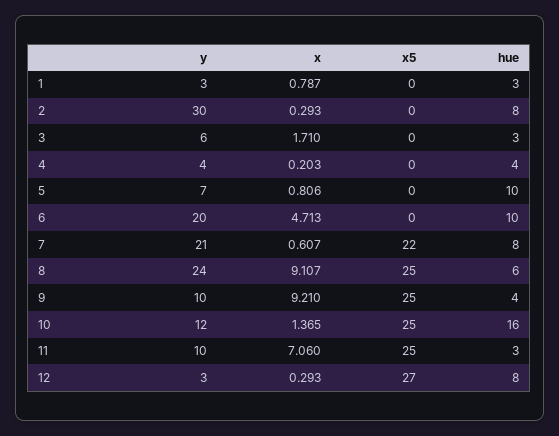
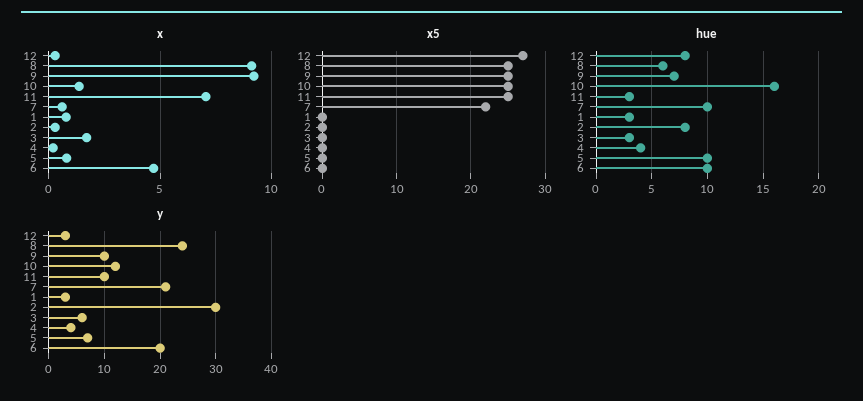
  {
    "y": {
      "1": 3,
      "2": 30,
      "3": 6,
      "4": 4,
      "5": 7,
      "6": 20,
      "7": 21,
      "8": 24,
      "9": 10,
      "10": 12,
      "11": 10,
      "12": 3
    },
    "x": {
      "1": 0.787,
      "2": 0.293,
      "3": 1.71,
      "4": 0.203,
      "5": 0.806,
      "6": 4.713,
      "7": 0.607,
      "8": 9.107,
      "9": 9.21,
      "10": 1.365,
      "11": 7.06,
      "12": 0.293
    },
    "x5": {
      "1": 0,
      "2": 0,
      "3": 0,
      "4": 0,
      "5": 0,
      "6": 0,
      "7": 22,
      "8": 25,
      "9": 25,
      "10": 25,
      "11": 25,
      "12": 27
    },
    "hue": {
      "1": 3,
      "2": 8,
      "3": 3,
      "4": 4,
      "5": 10,
      "6": 10,
-     "7": 8,
+     "7": 10,
      "8": 6,
-     "9": 4,
+     "9": 7,
      "10": 16,
      "11": 3,
      "12": 8
    }
  }

